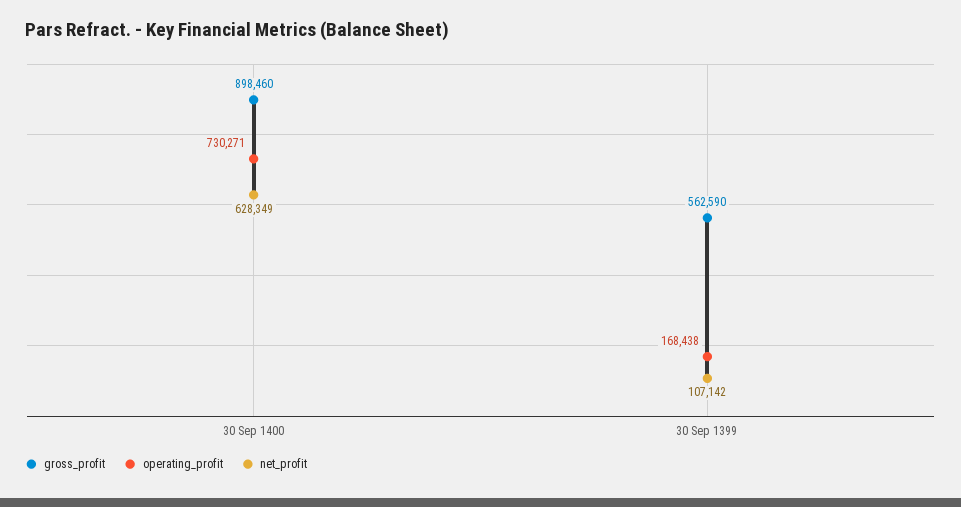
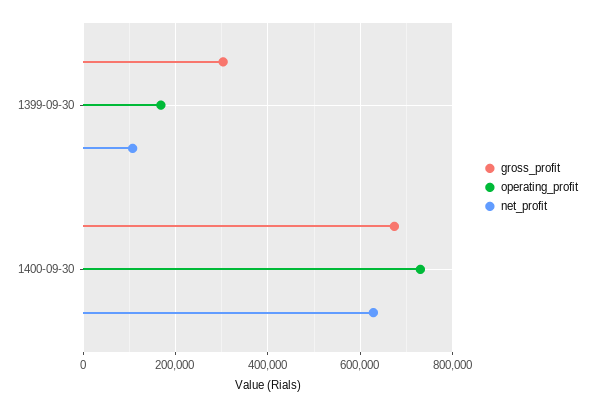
  {
    "gross_profit": {
-     "30 Sep 1400": 898460,
+     "30 Sep 1400": 680000,
-     "30 Sep 1399": 562590
+     "30 Sep 1399": 300000
    },
    "operating_profit": {
      "30 Sep 1400": 730271,
      "30 Sep 1399": 168438
    },
    "net_profit": {
      "30 Sep 1400": 628349,
      "30 Sep 1399": 107142
    }
  }

